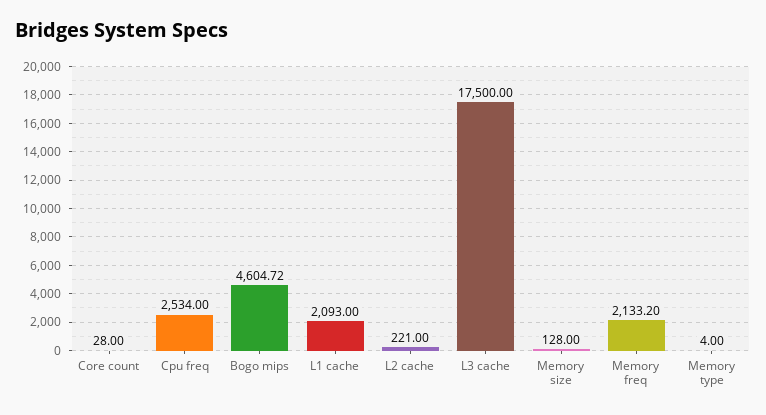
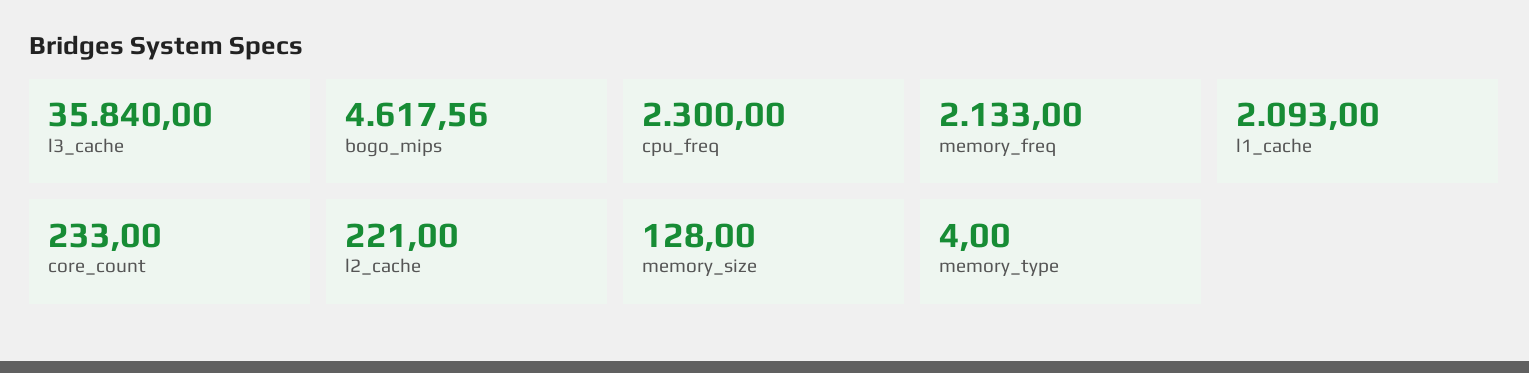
  {
-   "Core count": 28,
+   "Core count": 233,
-   "Cpu freq": 2534,
+   "Cpu freq": 2300,
-   "Bogo mips": 4604.72,
+   "Bogo mips": 4617.56,
    "L1 cache": 2093,
    "L2 cache": 221,
-   "L3 cache": 17500,
+   "L3 cache": 35840,
    "Memory size": 128,
-   "Memory freq": 2133.2,
+   "Memory freq": 2133,
    "Memory type": 4
  }

